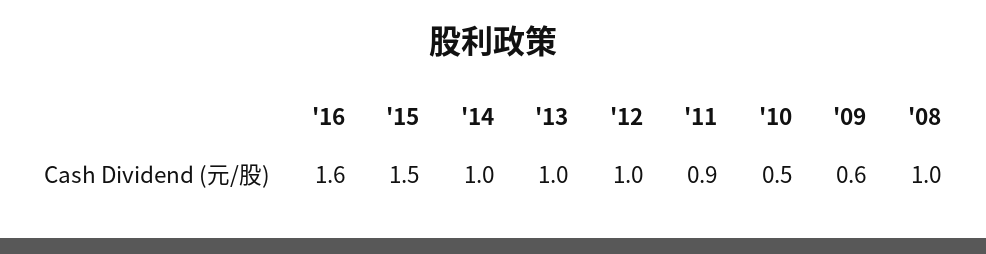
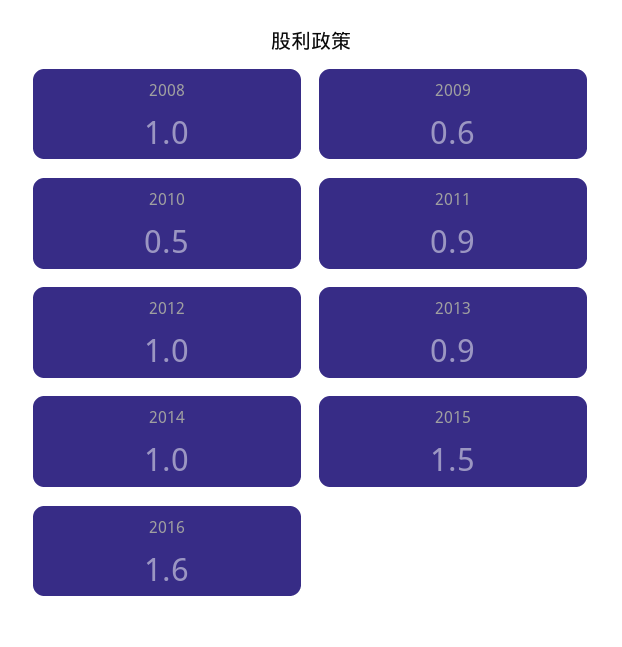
  {
    "'16": 1.6,
    "'15": 1.5,
    "'14": 1,
-   "'13": 1,
+   "'13": 0.9,
    "'12": 1,
    "'11": 0.9,
    "'10": 0.5,
    "'09": 0.6,
    "'08": 1
  }

